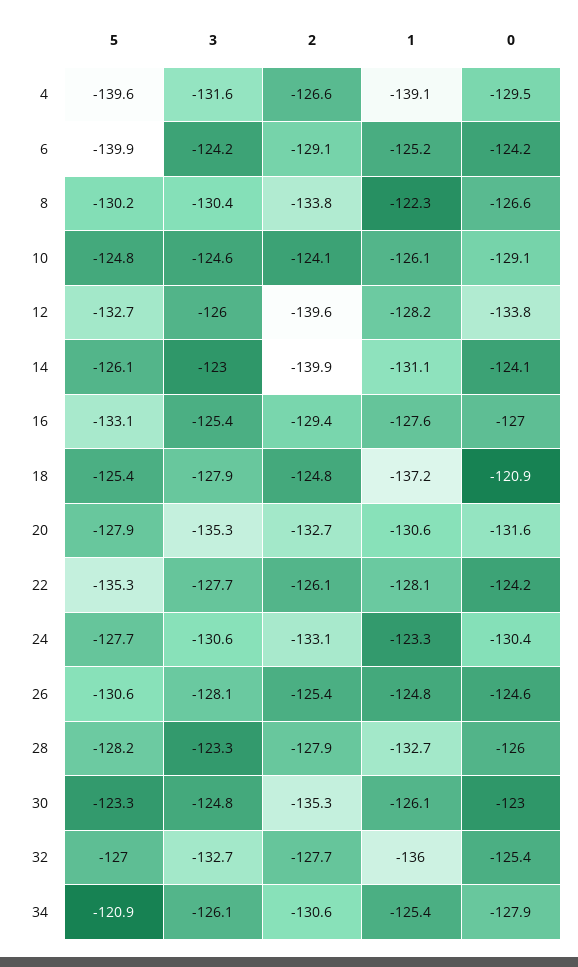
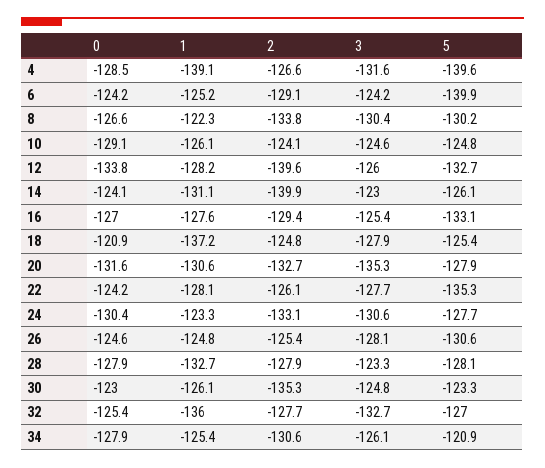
  {
    "5": {
      "4": -139.6,
      "6": -139.9,
      "8": -130.2,
      "10": -124.8,
      "12": -132.7,
      "14": -126.1,
      "16": -133.1,
      "18": -125.4,
      "20": -127.9,
      "22": -135.3,
      "24": -127.7,
      "26": -130.6,
-     "28": -128.2,
+     "28": -128.1,
      "30": -123.3,
      "32": -127,
      "34": -120.9
    },
    "3": {
      "4": -131.6,
      "6": -124.2,
      "8": -130.4,
      "10": -124.6,
      "12": -126,
      "14": -123,
      "16": -125.4,
      "18": -127.9,
      "20": -135.3,
      "22": -127.7,
      "24": -130.6,
      "26": -128.1,
      "28": -123.3,
      "30": -124.8,
      "32": -132.7,
      "34": -126.1
    },
    "2": {
      "4": -126.6,
      "6": -129.1,
      "8": -133.8,
      "10": -124.1,
      "12": -139.6,
      "14": -139.9,
      "16": -129.4,
      "18": -124.8,
      "20": -132.7,
      "22": -126.1,
      "24": -133.1,
      "26": -125.4,
      "28": -127.9,
      "30": -135.3,
      "32": -127.7,
      "34": -130.6
    },
    "1": {
      "4": -139.1,
      "6": -125.2,
      "8": -122.3,
      "10": -126.1,
      "12": -128.2,
      "14": -131.1,
      "16": -127.6,
      "18": -137.2,
      "20": -130.6,
      "22": -128.1,
      "24": -123.3,
      "26": -124.8,
      "28": -132.7,
      "30": -126.1,
      "32": -136,
      "34": -125.4
    },
    "0": {
-     "4": -129.5,
+     "4": -128.5,
      "6": -124.2,
      "8": -126.6,
      "10": -129.1,
      "12": -133.8,
      "14": -124.1,
      "16": -127,
      "18": -120.9,
      "20": -131.6,
      "22": -124.2,
      "24": -130.4,
      "26": -124.6,
-     "28": -126,
+     "28": -127.9,
      "30": -123,
      "32": -125.4,
      "34": -127.9
    }
  }

